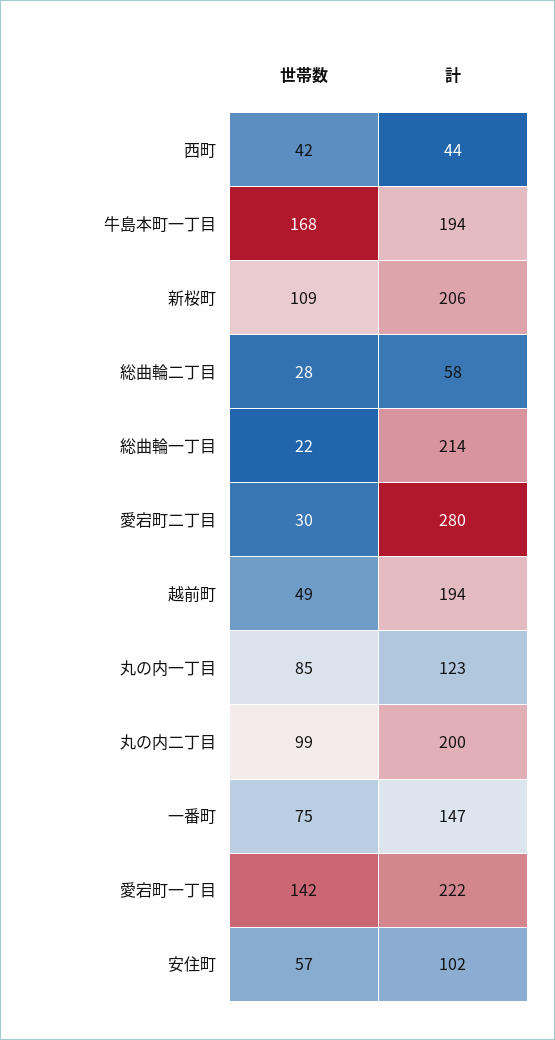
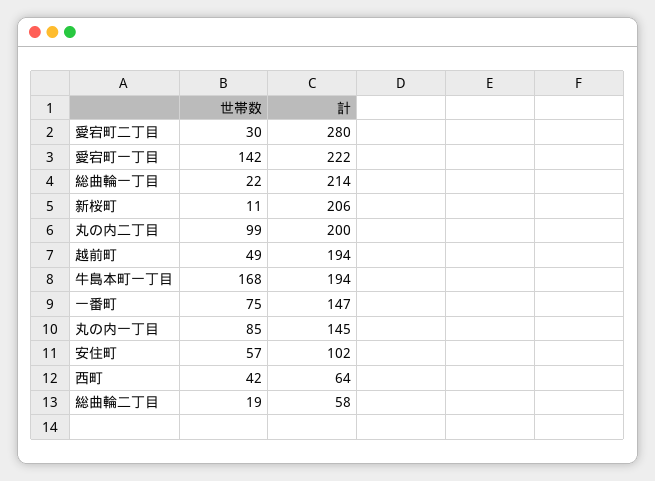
  {
    "世帯数": {
      "西町": 42,
      "牛島本町一丁目": 168,
-     "新桜町": 109,
+     "新桜町": 11,
-     "総曲輪二丁目": 28,
+     "総曲輪二丁目": 19,
      "総曲輪一丁目": 22,
      "愛宕町二丁目": 30,
      "越前町": 49,
      "丸の内一丁目": 85,
      "丸の内二丁目": 99,
      "一番町": 75,
      "愛宕町一丁目": 142,
      "安住町": 57
    },
    "計": {
-     "西町": 44,
+     "西町": 64,
      "牛島本町一丁目": 194,
      "新桜町": 206,
      "総曲輪二丁目": 58,
      "総曲輪一丁目": 214,
      "愛宕町二丁目": 280,
      "越前町": 194,
-     "丸の内一丁目": 123,
+     "丸の内一丁目": 145,
      "丸の内二丁目": 200,
      "一番町": 147,
      "愛宕町一丁目": 222,
      "安住町": 102
    }
  }

